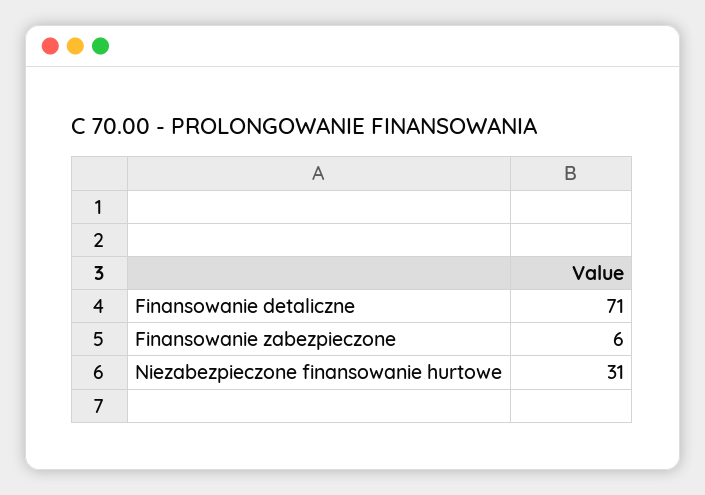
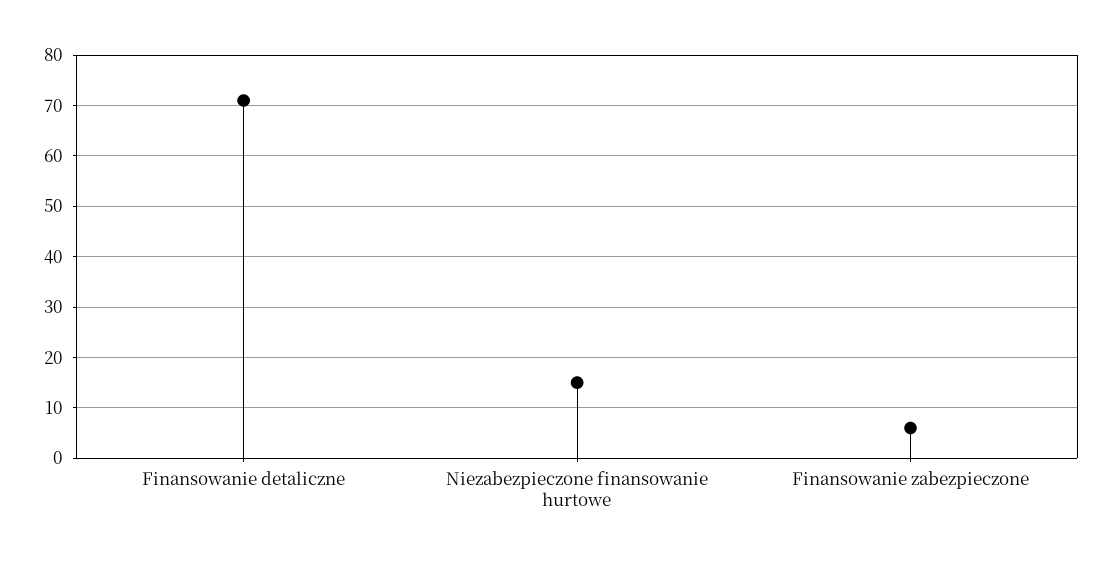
  {
    "Finansowanie detaliczne": 71,
    "Finansowanie zabezpieczone": 6,
-   "Niezabezpieczone finansowanie hurtowe": 31
+   "Niezabezpieczone finansowanie hurtowe": 15
  }

